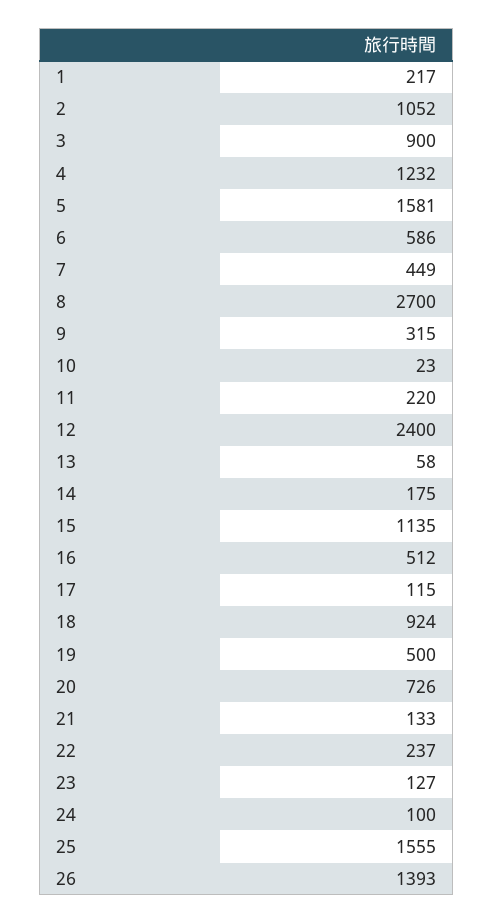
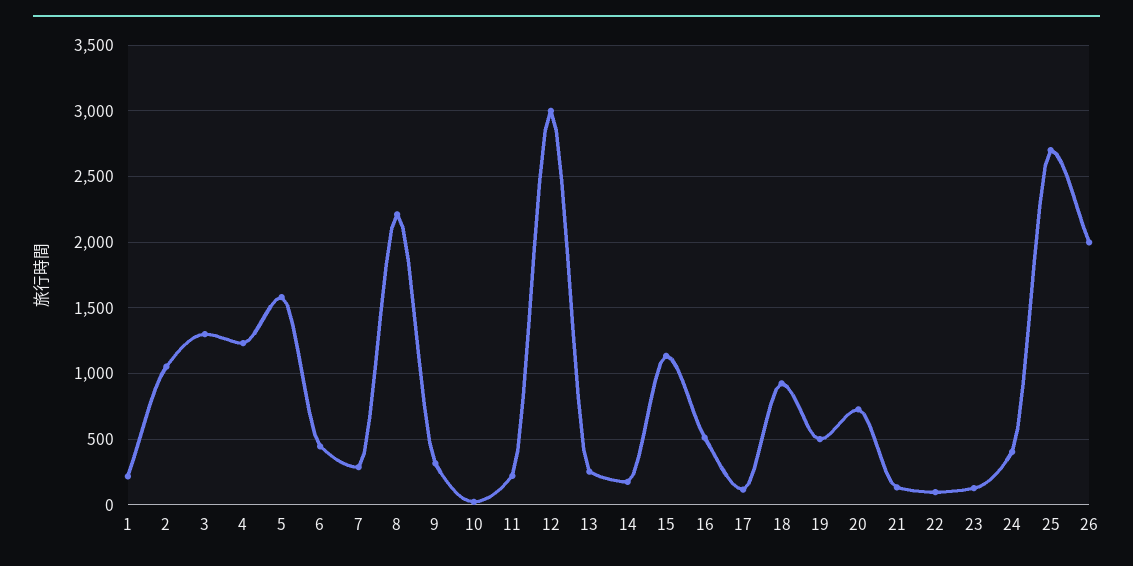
  {
    "1": 217,
    "2": 1052,
-   "3": 900,
+   "3": 1300,
    "4": 1232,
    "5": 1581,
-   "6": 586,
+   "6": 450,
-   "7": 449,
+   "7": 300,
-   "8": 2700,
+   "8": 2200,
    "9": 315,
    "10": 23,
    "11": 220,
-   "12": 2400,
+   "12": 3000,
-   "13": 58,
+   "13": 250,
    "14": 175,
    "15": 1135,
    "16": 512,
    "17": 115,
    "18": 924,
    "19": 500,
    "20": 726,
    "21": 133,
-   "22": 237,
+   "22": 100,
    "23": 127,
-   "24": 100,
+   "24": 400,
-   "25": 1555,
+   "25": 2700,
-   "26": 1393
+   "26": 2000
  }

